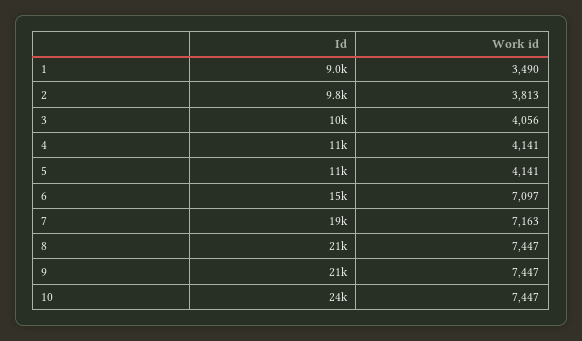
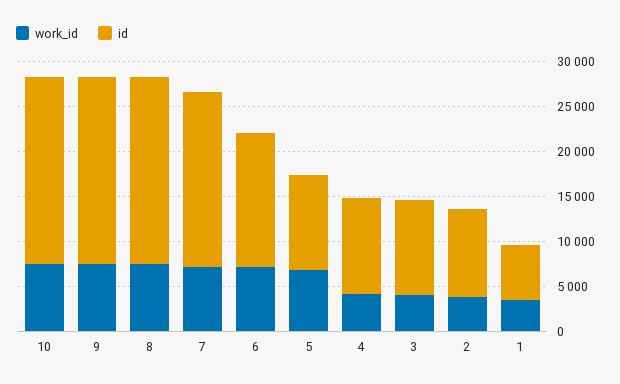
  {
    "Id": {
-     "1": 9000,
+     "1": 6000,
      "2": 9800,
      "3": 10000,
      "4": 11000,
      "5": 11000,
      "6": 15000,
      "7": 19000,
      "8": 21000,
      "9": 21000,
-     "10": 24000
+     "10": 21000
    },
    "Work id": {
      "1": 3490,
      "2": 3813,
      "3": 4056,
      "4": 4141,
-     "5": 4141,
+     "5": 7000,
      "6": 7097,
      "7": 7163,
      "8": 7447,
      "9": 7447,
      "10": 7447
    }
  }

